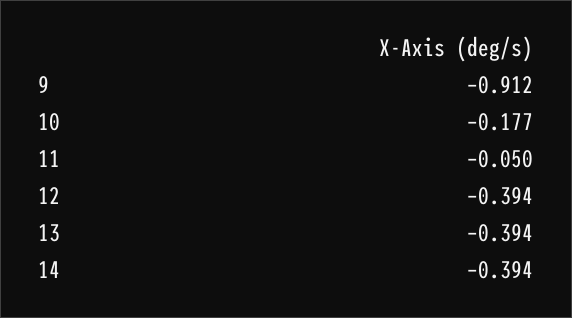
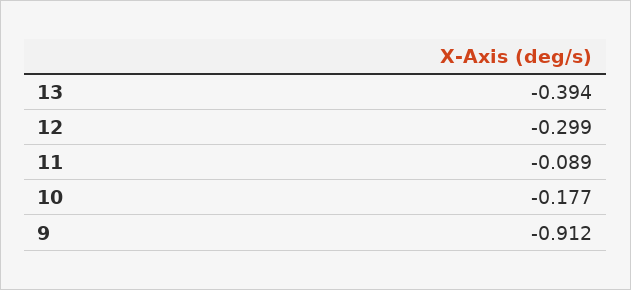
  {
    "9": -0.912,
    "10": -0.177,
-   "11": -0.05,
+   "11": -0.089,
-   "12": -0.394,
+   "12": -0.299,
-   "13": -0.394,
+   "13": -0.394
-   "14": -0.394
  }

